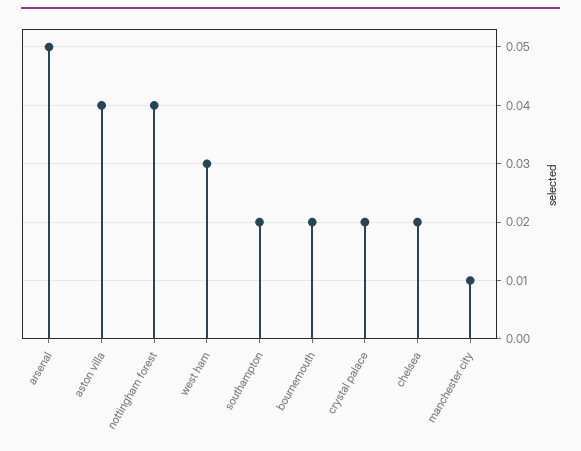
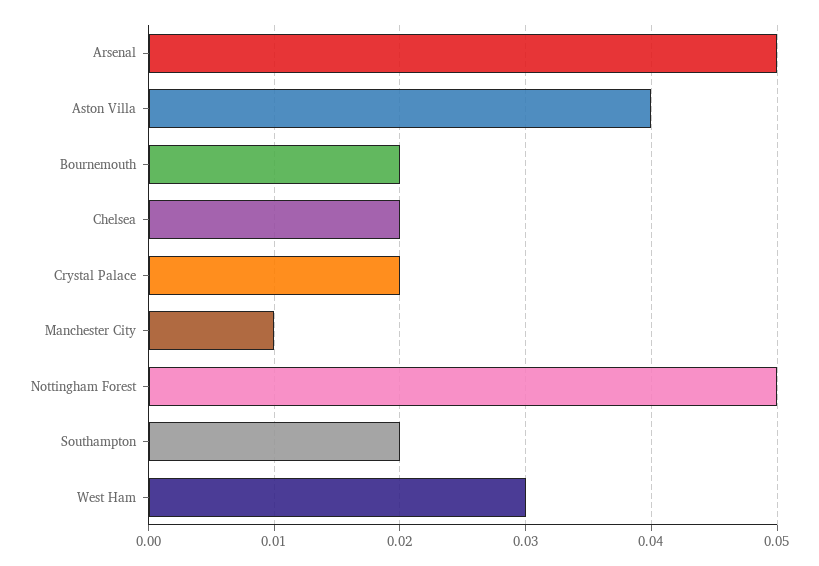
  {
    "arsenal": 0.05,
    "aston villa": 0.04,
-   "nottingham forest": 0.04,
+   "nottingham forest": 0.05,
    "west ham": 0.03,
    "southampton": 0.02,
    "bournemouth": 0.02,
    "crystal palace": 0.02,
    "chelsea": 0.02,
    "manchester city": 0.01
  }

